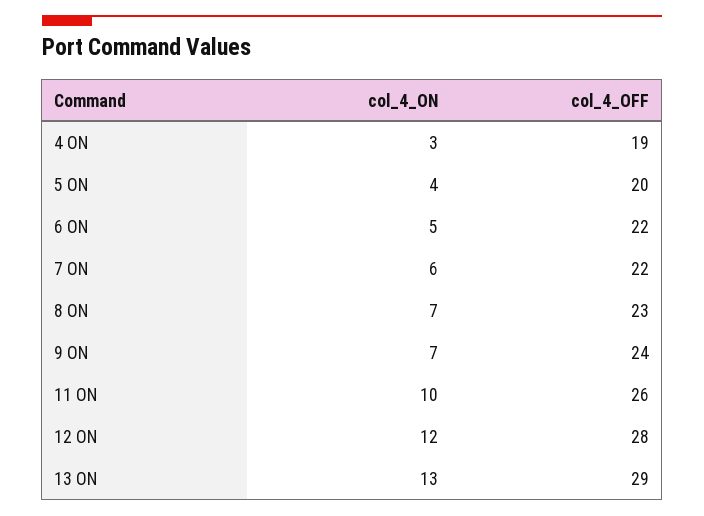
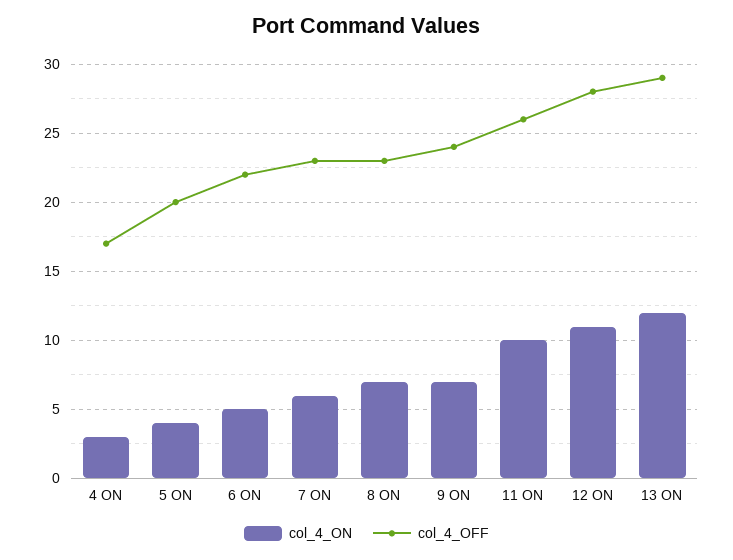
  {
    "col_4_ON": {
      "4 ON": 3,
      "5 ON": 4,
      "6 ON": 5,
      "7 ON": 6,
      "8 ON": 7,
      "9 ON": 7,
      "11 ON": 10,
-     "12 ON": 12,
+     "12 ON": 11,
-     "13 ON": 13
+     "13 ON": 12
    },
    "col_4_OFF": {
-     "4 ON": 19,
+     "4 ON": 17,
      "5 ON": 20,
      "6 ON": 22,
-     "7 ON": 22,
+     "7 ON": 23,
      "8 ON": 23,
      "9 ON": 24,
      "11 ON": 26,
      "12 ON": 28,
      "13 ON": 29
    }
  }

